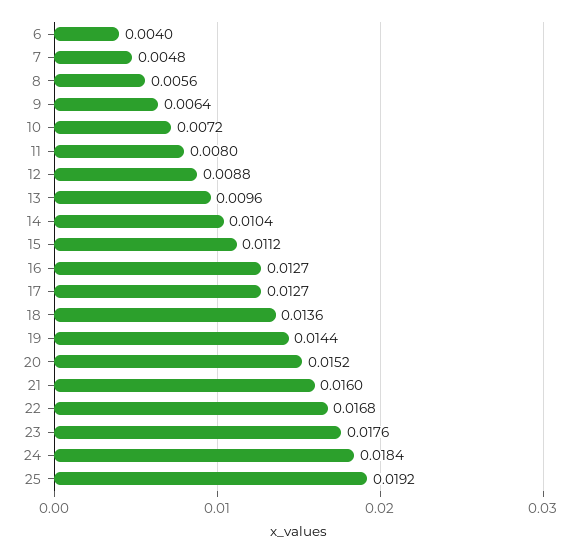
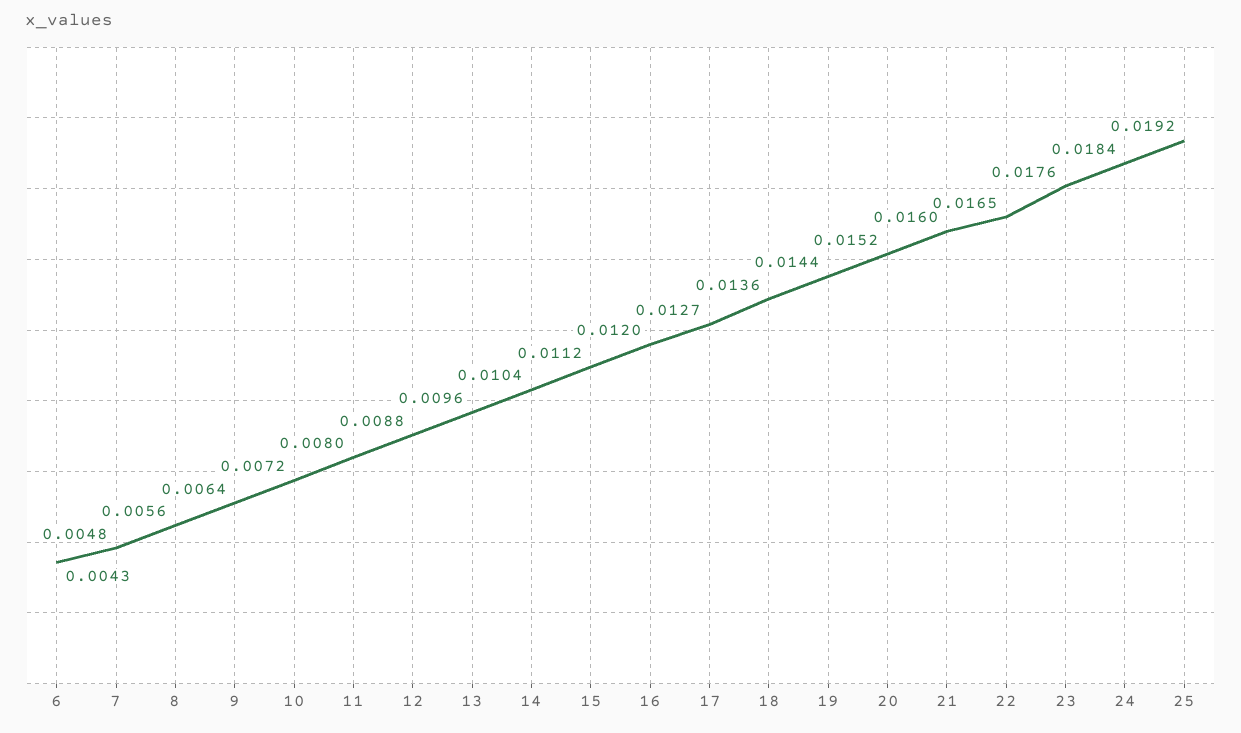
  {
-   "6": 0.004,
+   "6": 0.0043,
    "7": 0.0048,
    "8": 0.0056,
    "9": 0.0064,
    "10": 0.0072,
    "11": 0.008,
    "12": 0.0088,
    "13": 0.0096,
    "14": 0.0104,
    "15": 0.0112,
-   "16": 0.0127,
+   "16": 0.012,
    "17": 0.0127,
    "18": 0.0136,
    "19": 0.0144,
    "20": 0.0152,
    "21": 0.016,
-   "22": 0.0168,
+   "22": 0.0165,
    "23": 0.0176,
    "24": 0.0184,
    "25": 0.0192
  }

